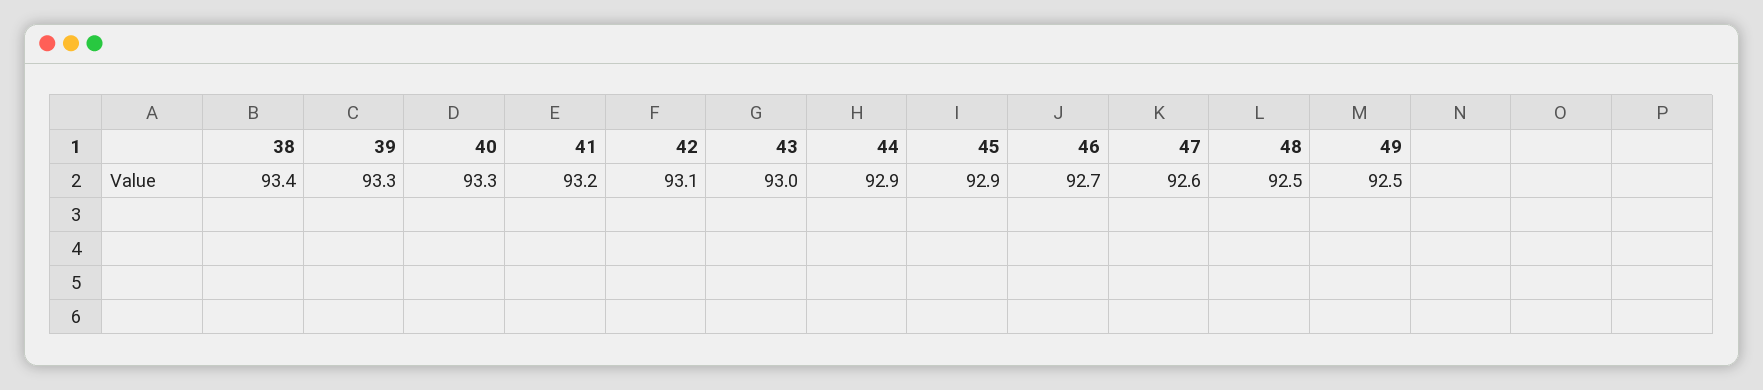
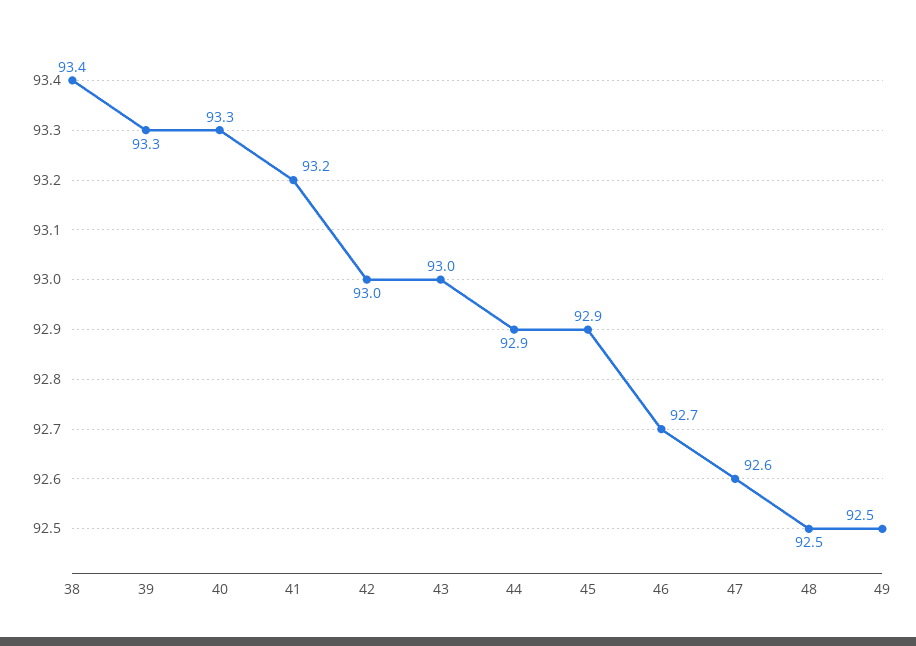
  {
    "38": 93.4,
    "39": 93.3,
    "40": 93.3,
    "41": 93.2,
-   "42": 93.1,
+   "42": 93,
    "43": 93,
    "44": 92.9,
    "45": 92.9,
    "46": 92.7,
    "47": 92.6,
    "48": 92.5,
    "49": 92.5
  }

